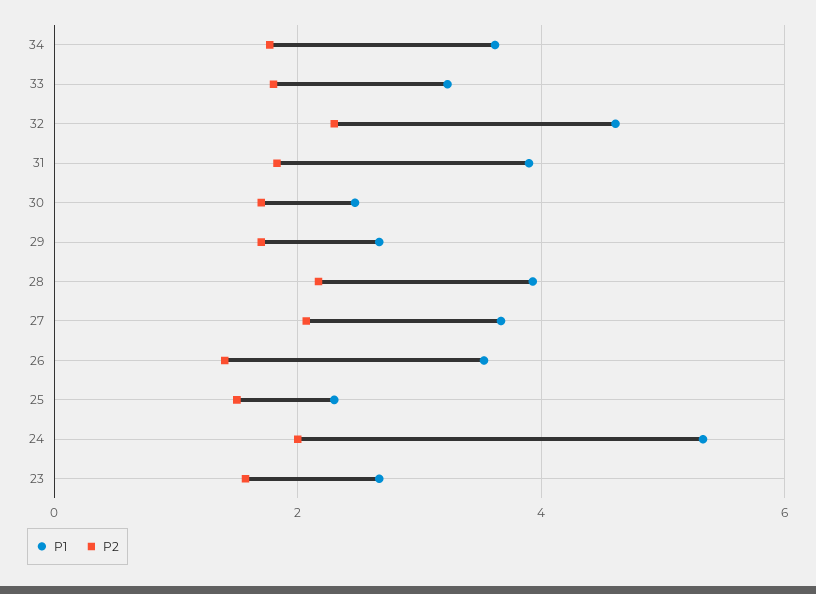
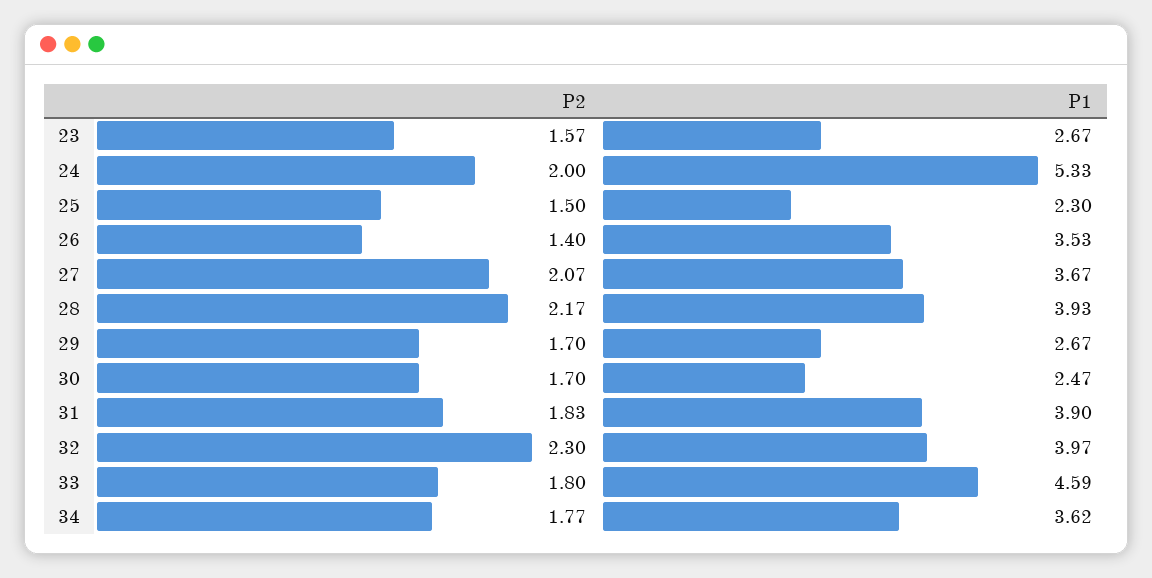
  {
    "P1": {
      "34": 3.62,
-     "33": 3.2,
+     "33": 4.59,
-     "32": 4.6,
+     "32": 3.97,
      "31": 3.9,
      "30": 2.47,
      "29": 2.67,
      "28": 3.93,
      "27": 3.67,
      "26": 3.53,
      "25": 2.3,
      "24": 5.33,
      "23": 2.67
    },
    "P2": {
      "34": 1.77,
      "33": 1.8,
      "32": 2.3,
      "31": 1.83,
      "30": 1.7,
      "29": 1.7,
      "28": 2.17,
      "27": 2.07,
      "26": 1.4,
      "25": 1.5,
      "24": 2,
      "23": 1.57
    }
  }

